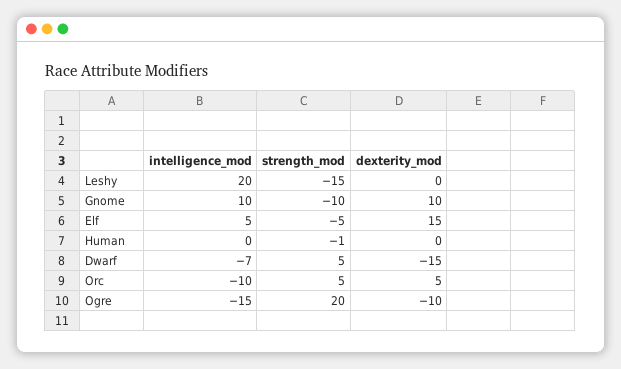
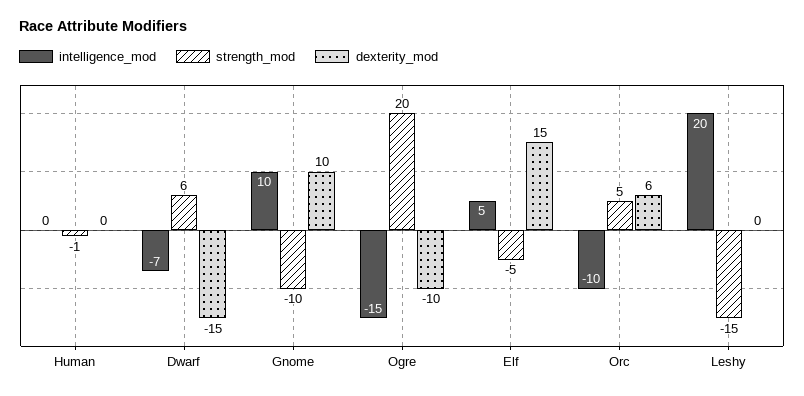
  {
    "intelligence_mod": {
      "Leshy": 20,
      "Gnome": 10,
      "Elf": 5,
      "Human": 0,
      "Dwarf": -7,
      "Orc": -10,
      "Ogre": -15
    },
    "strength_mod": {
      "Leshy": -15,
      "Gnome": -10,
      "Elf": -5,
      "Human": -1,
-     "Dwarf": 5,
+     "Dwarf": 6,
      "Orc": 5,
      "Ogre": 20
    },
    "dexterity_mod": {
      "Leshy": 0,
      "Gnome": 10,
      "Elf": 15,
      "Human": 0,
      "Dwarf": -15,
-     "Orc": 5,
+     "Orc": 6,
      "Ogre": -10
    }
  }

